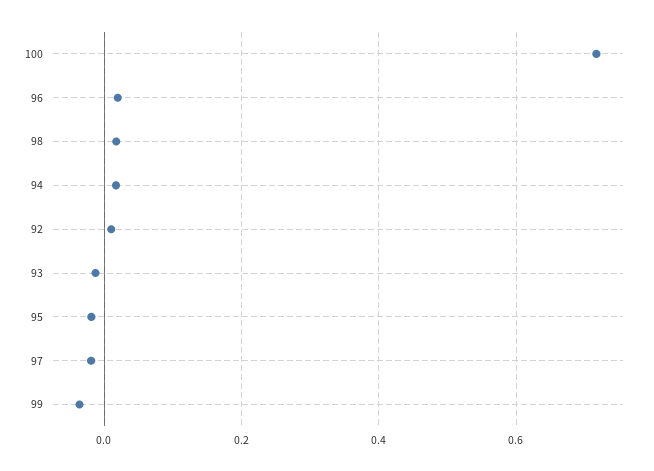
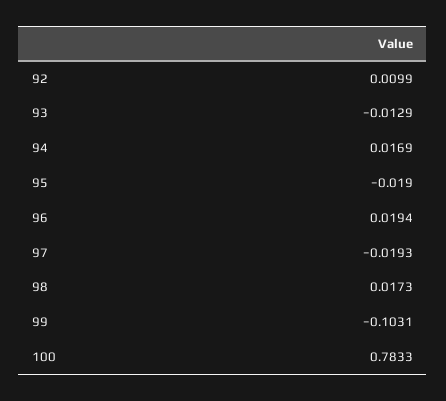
  {
-   "100": 0.72,
+   "100": 0.7833,
    "96": 0.0194,
    "98": 0.0173,
    "94": 0.0169,
    "92": 0.0099,
    "93": -0.0129,
    "95": -0.019,
    "97": -0.0193,
-   "99": -0.04
+   "99": -0.1031
  }

